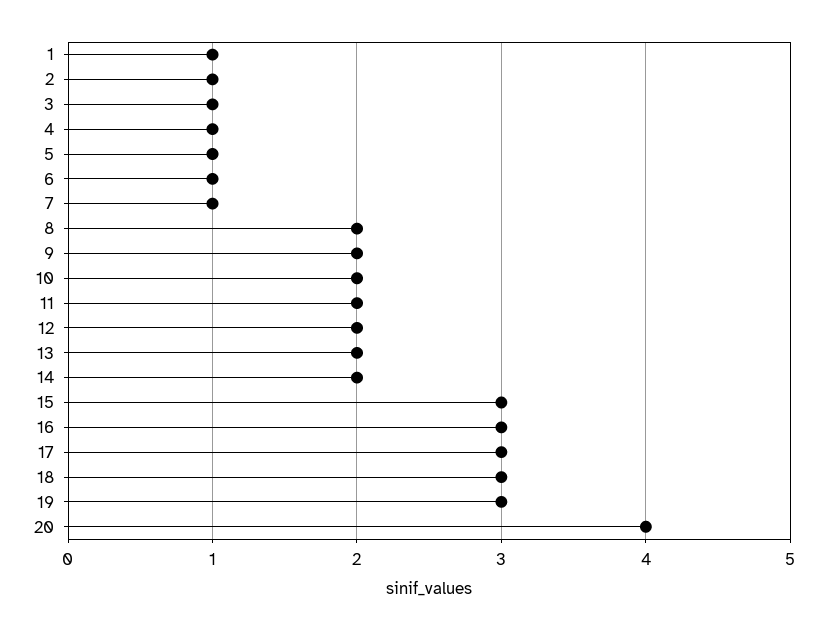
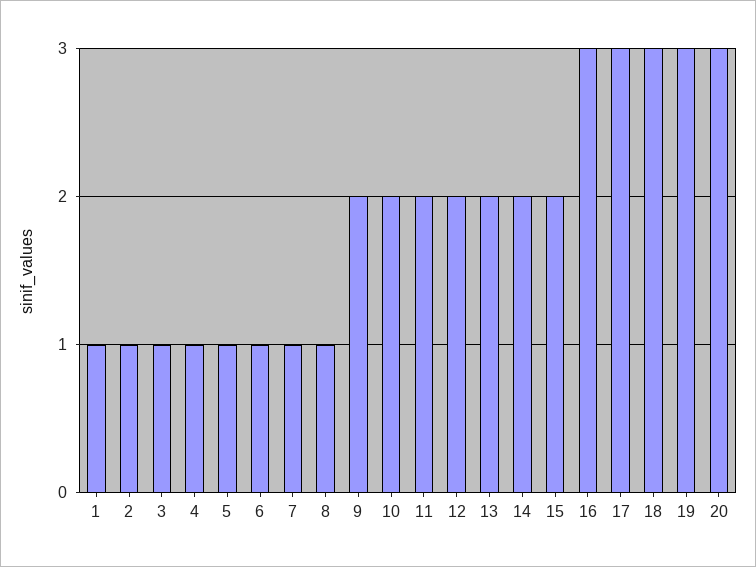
  {
    "1": 1,
    "2": 1,
    "3": 1,
    "4": 1,
    "5": 1,
    "6": 1,
    "7": 1,
-   "8": 2,
+   "8": 1,
    "9": 2,
    "10": 2,
    "11": 2,
    "12": 2,
    "13": 2,
    "14": 2,
-   "15": 3,
+   "15": 2,
    "16": 3,
    "17": 3,
    "18": 3,
    "19": 3,
-   "20": 4
+   "20": 3
  }

